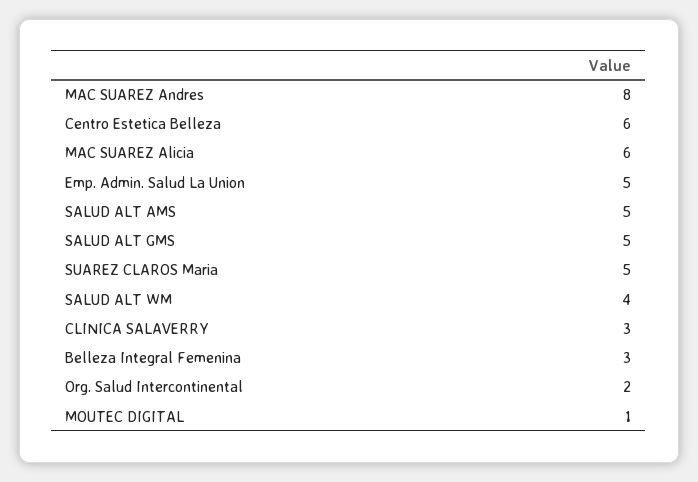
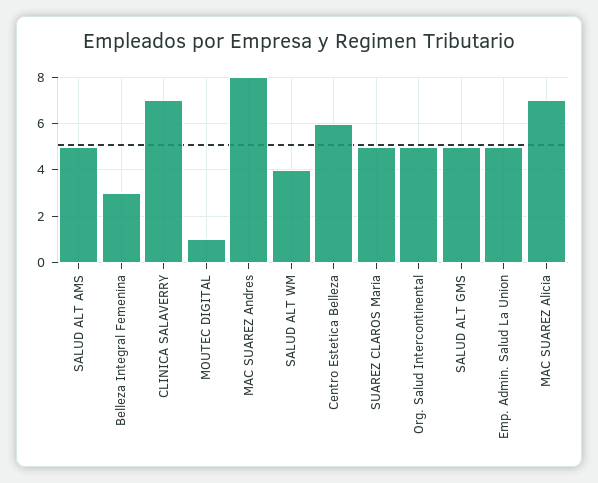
  {
    "MAC SUAREZ Andres": 8,
    "Centro Estetica Belleza": 6,
-   "MAC SUAREZ Alicia": 6,
+   "MAC SUAREZ Alicia": 7,
    "Emp. Admin. Salud La Union": 5,
    "SALUD ALT AMS": 5,
    "SALUD ALT GMS": 5,
    "SUAREZ CLAROS Maria": 5,
    "SALUD ALT WM": 4,
-   "CLINICA SALAVERRY": 3,
+   "CLINICA SALAVERRY": 7,
    "Belleza Integral Femenina": 3,
-   "Org. Salud Intercontinental": 2,
+   "Org. Salud Intercontinental": 5,
    "MOUTEC DIGITAL": 1
  }

